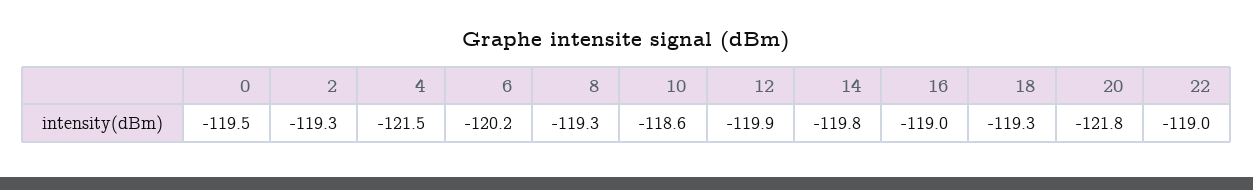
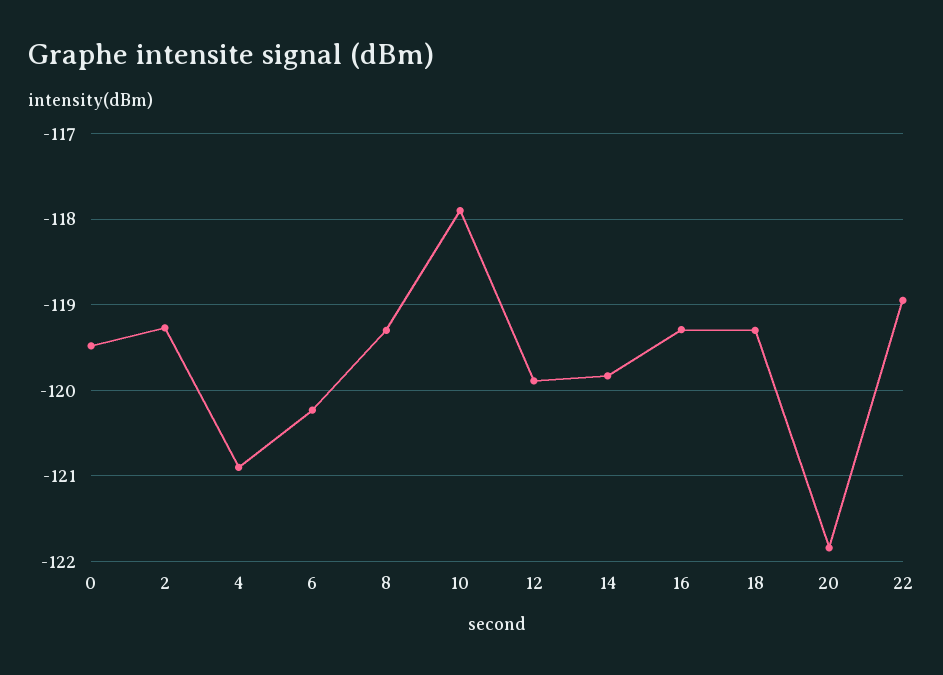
  {
    "0": -119.5,
    "2": -119.3,
-   "4": -121.5,
+   "4": -120.9,
    "6": -120.2,
    "8": -119.3,
-   "10": -118.6,
+   "10": -117.9,
    "12": -119.9,
    "14": -119.8,
-   "16": -119,
+   "16": -119.3,
    "18": -119.3,
    "20": -121.8,
    "22": -119
  }

